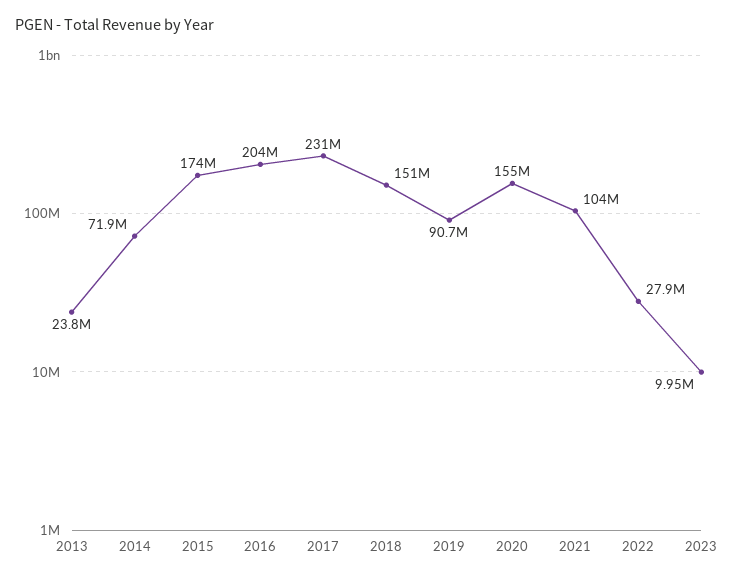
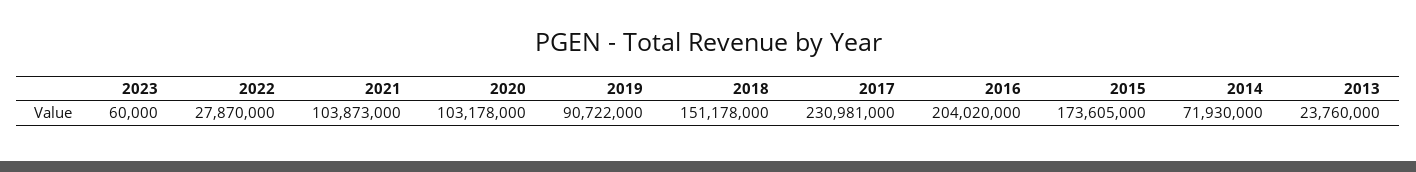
  {
    "2013": 23760000,
    "2014": 71930000,
    "2015": 173605000,
    "2016": 204020000,
    "2017": 230981000,
    "2018": 151178000,
    "2019": 90722000,
-   "2020": 155000000,
+   "2020": 103178000,
    "2021": 103873000,
    "2022": 27870000,
-   "2023": 9950000
+   "2023": 60000
  }

